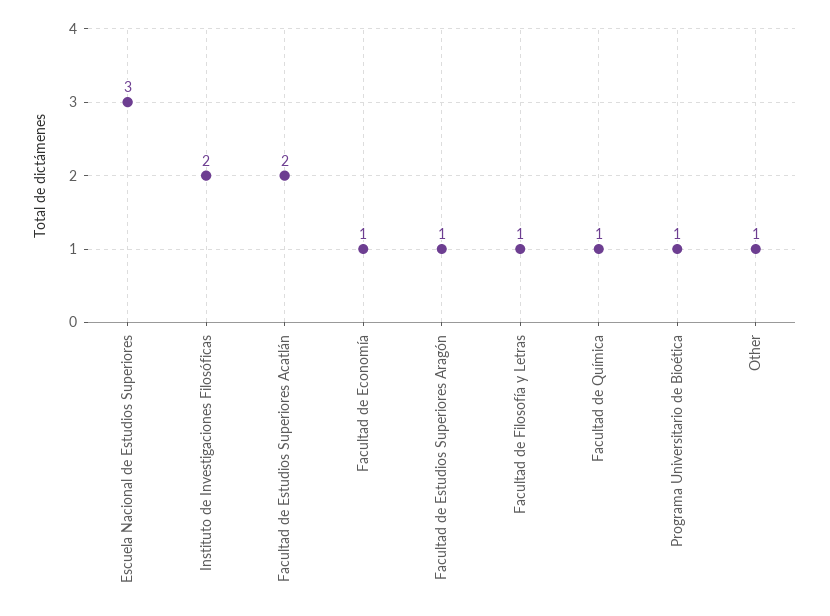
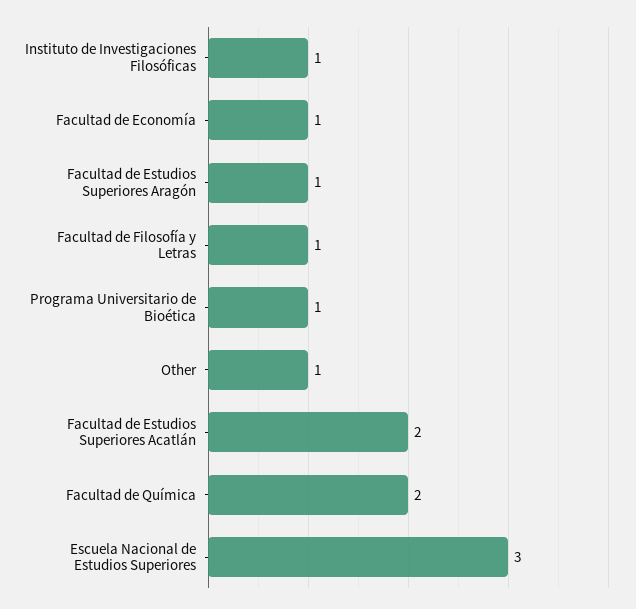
  {
    "Escuela Nacional de Estudios Superiores": 3,
-   "Instituto de Investigaciones Filosóficas": 2,
+   "Instituto de Investigaciones Filosóficas": 1,
    "Facultad de Estudios Superiores Acatlán": 2,
    "Facultad de Economía": 1,
    "Facultad de Estudios Superiores Aragón": 1,
    "Facultad de Filosofía y Letras": 1,
-   "Facultad de Química": 1,
+   "Facultad de Química": 2,
    "Programa Universitario de Bioética": 1,
    "Other": 1
  }

